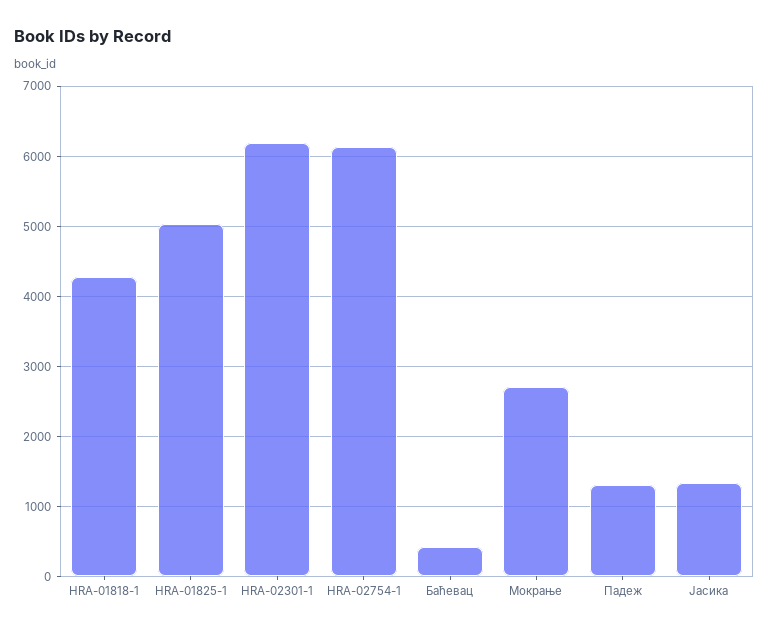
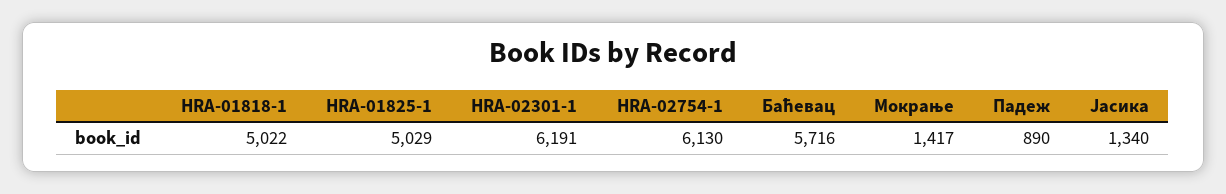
  {
-   "HRA-01818-1": 4300,
+   "HRA-01818-1": 5022,
    "HRA-01825-1": 5029,
    "HRA-02301-1": 6191,
    "HRA-02754-1": 6130,
-   "Баћевац": 400,
+   "Баћевац": 5716,
-   "Мокрање": 2700,
+   "Мокрање": 1417,
-   "Падеж": 1300,
+   "Падеж": 890,
    "Јасика": 1340
  }

